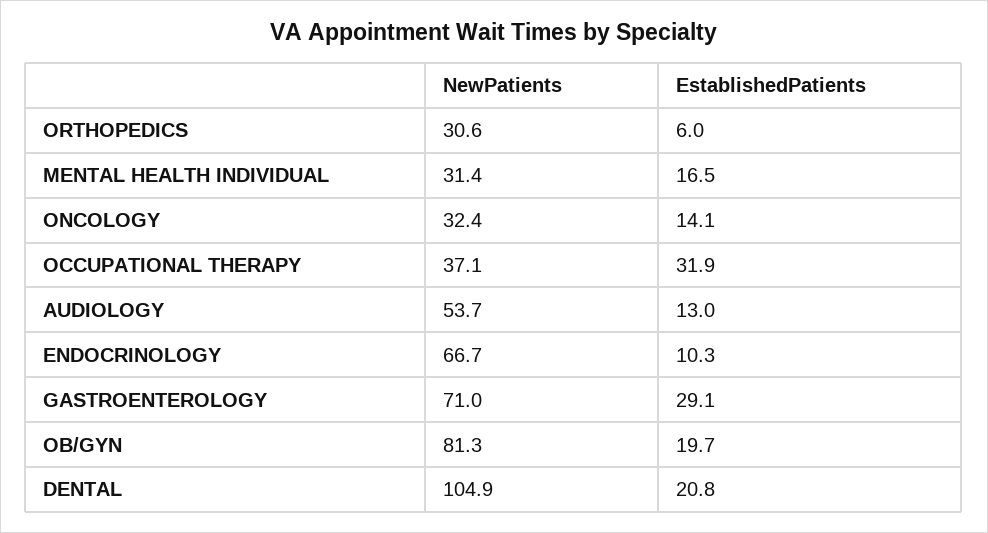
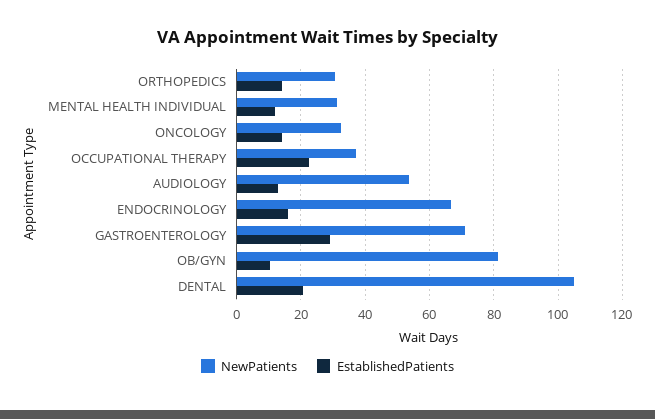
  {
    "NewPatients": {
      "ORTHOPEDICS": 30.6,
      "MENTAL HEALTH INDIVIDUAL": 31.4,
      "ONCOLOGY": 32.4,
      "OCCUPATIONAL THERAPY": 37.1,
      "AUDIOLOGY": 53.7,
      "ENDOCRINOLOGY": 66.7,
      "GASTROENTEROLOGY": 71,
      "OB/GYN": 81.3,
      "DENTAL": 104.9
    },
    "EstablishedPatients": {
-     "ORTHOPEDICS": 6,
+     "ORTHOPEDICS": 14,
-     "MENTAL HEALTH INDIVIDUAL": 16.5,
+     "MENTAL HEALTH INDIVIDUAL": 12,
      "ONCOLOGY": 14.1,
-     "OCCUPATIONAL THERAPY": 31.9,
+     "OCCUPATIONAL THERAPY": 22,
      "AUDIOLOGY": 13,
-     "ENDOCRINOLOGY": 10.3,
+     "ENDOCRINOLOGY": 16,
      "GASTROENTEROLOGY": 29.1,
-     "OB/GYN": 19.7,
+     "OB/GYN": 10,
      "DENTAL": 20.8
    }
  }

